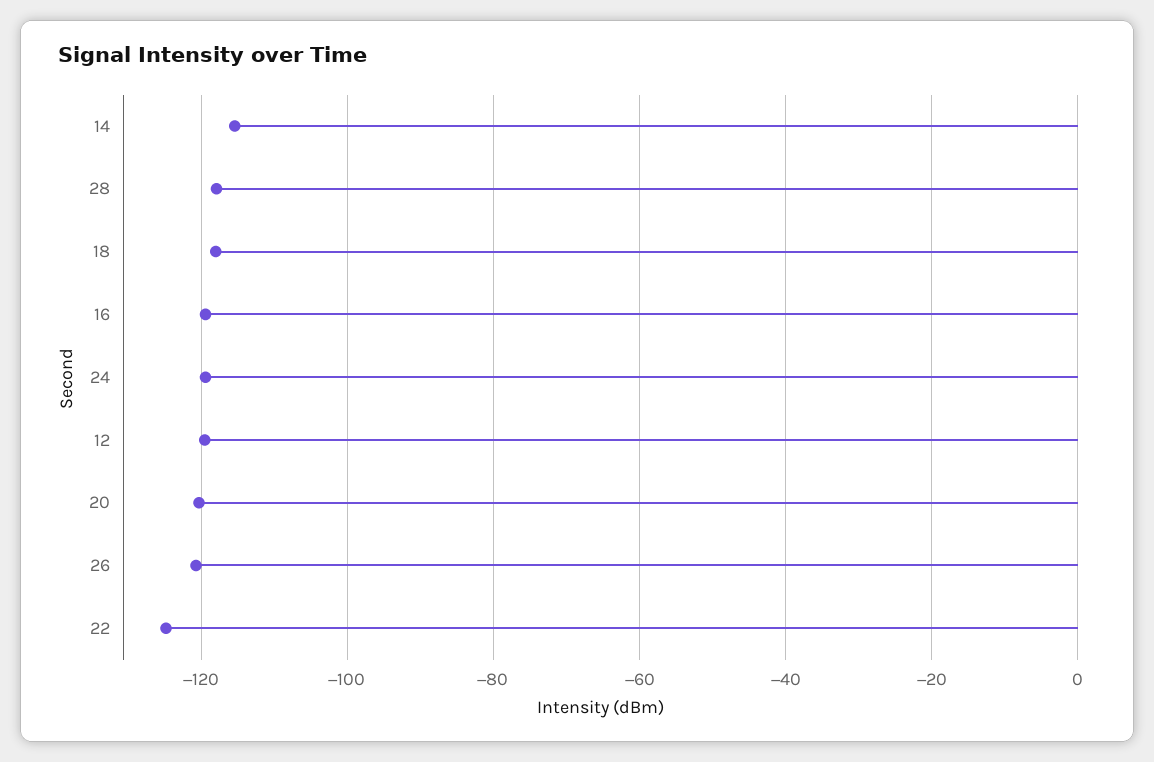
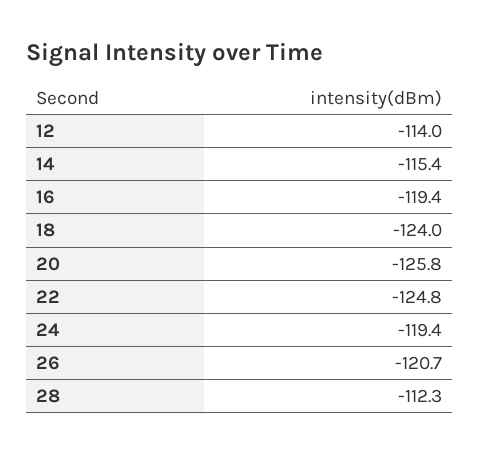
  {
    "14": -115.4,
-   "28": -118,
+   "28": -112.3,
-   "18": -118,
+   "18": -124,
    "16": -119.4,
    "24": -119.4,
-   "12": -120,
+   "12": -114,
-   "20": -120,
+   "20": -125.8,
    "26": -120.7,
    "22": -124.8
  }

